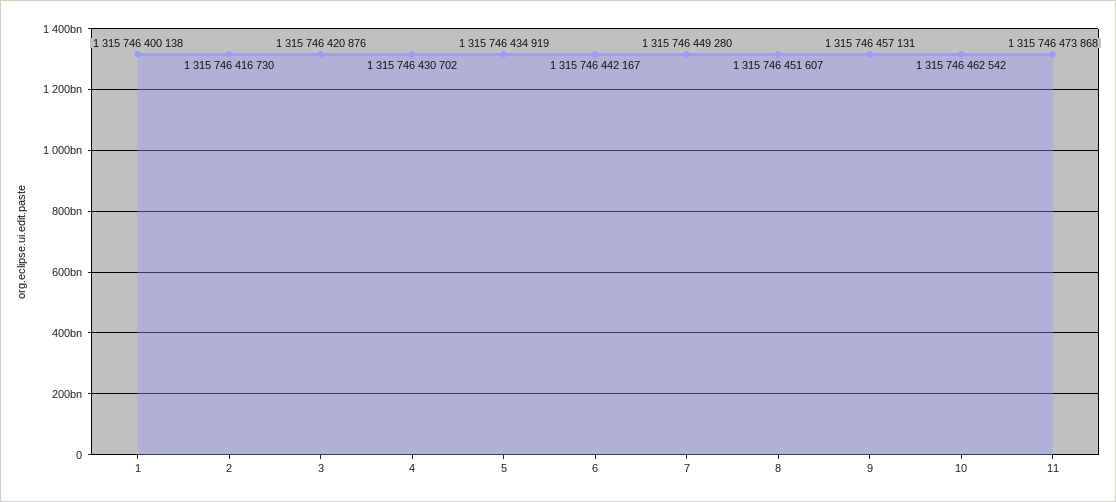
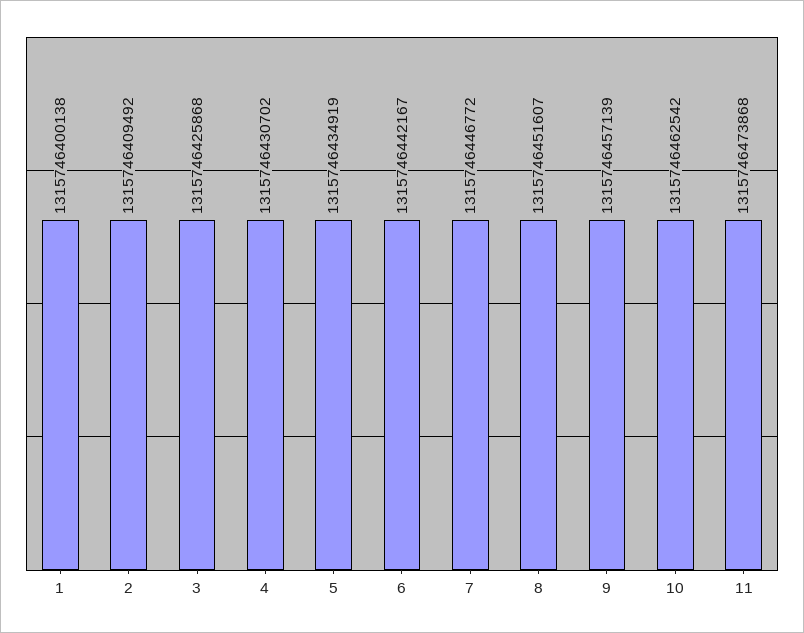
  {
    "1": 1315746400138,
-   "2": 1315746416730,
+   "2": 1315746409492,
-   "3": 1315746420876,
+   "3": 1315746425868,
    "4": 1315746430702,
    "5": 1315746434919,
    "6": 1315746442167,
-   "7": 1315746449280,
+   "7": 1315746446772,
    "8": 1315746451607,
-   "9": 1315746457131,
+   "9": 1315746457139,
    "10": 1315746462542,
    "11": 1315746473868
  }

